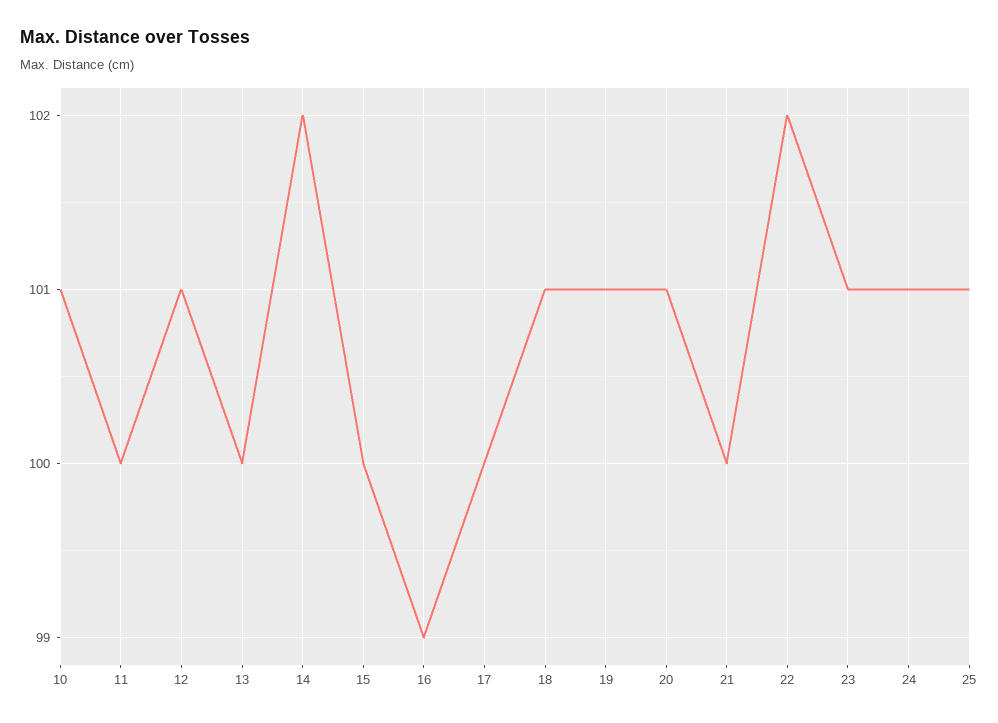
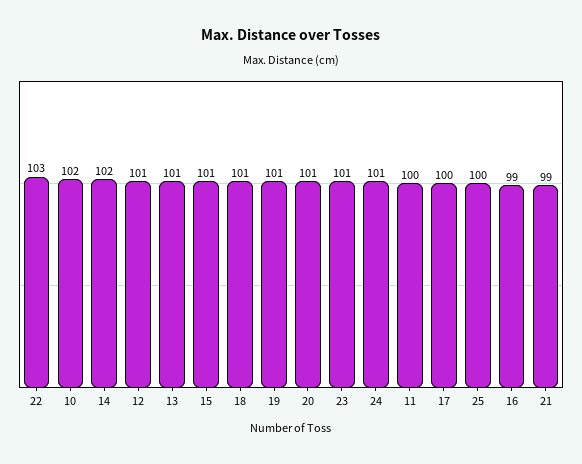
  {
-   "10": 101,
+   "10": 102,
    "11": 100,
    "12": 101,
-   "13": 100,
+   "13": 101,
    "14": 102,
-   "15": 100,
+   "15": 101,
    "16": 99,
    "17": 100,
    "18": 101,
    "19": 101,
    "20": 101,
-   "21": 100,
+   "21": 99,
-   "22": 102,
+   "22": 103,
    "23": 101,
    "24": 101,
-   "25": 101
+   "25": 100
  }

